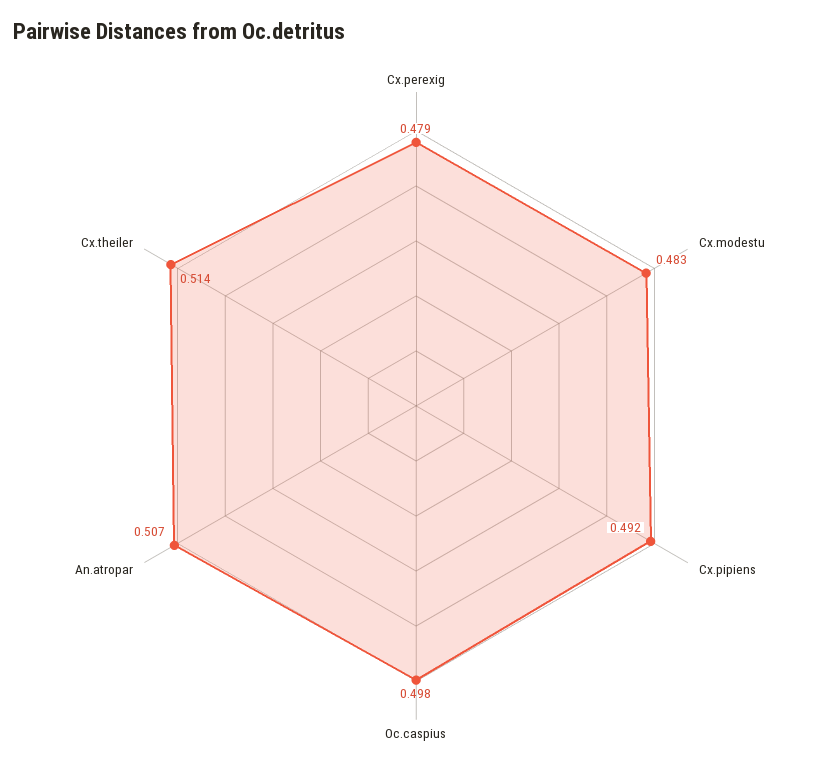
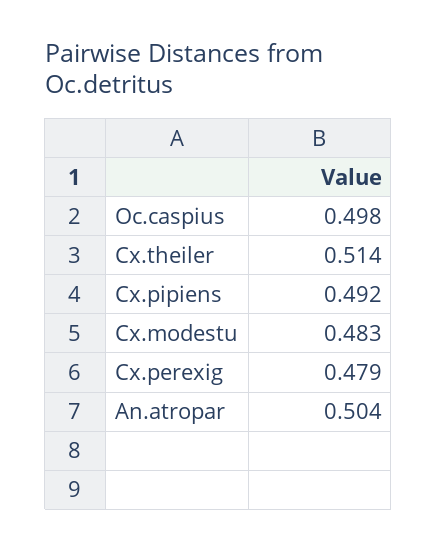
  {
    "Cx.perexig": 0.479,
    "Cx.modestu": 0.483,
    "Cx.pipiens": 0.492,
    "Oc.caspius": 0.498,
-   "An.atropar": 0.507,
+   "An.atropar": 0.504,
    "Cx.theiler": 0.514
  }

